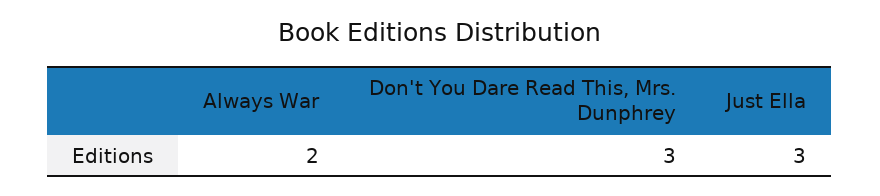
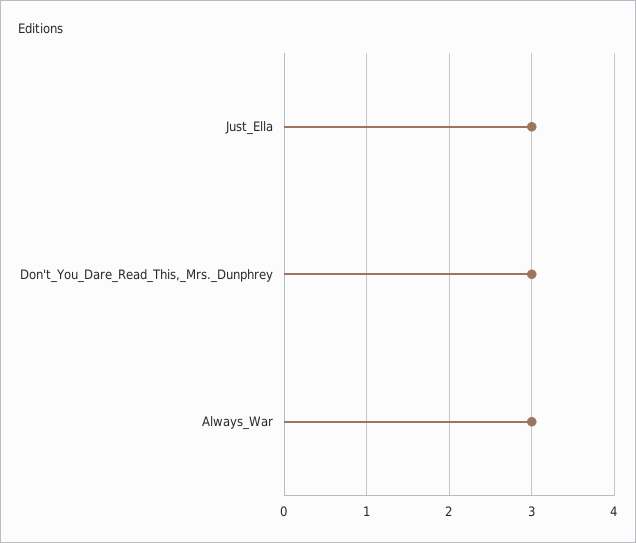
  {
-   "Always War": 2,
+   "Always War": 3,
    "Don't You Dare Read This, Mrs. Dunphrey": 3,
    "Just Ella": 3
  }

